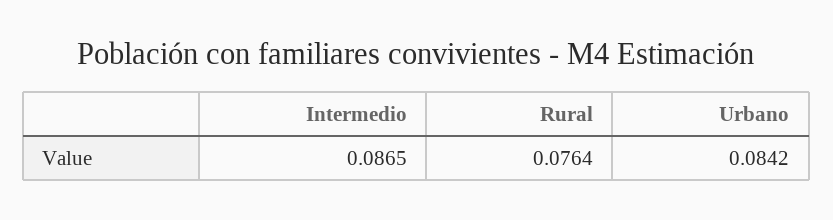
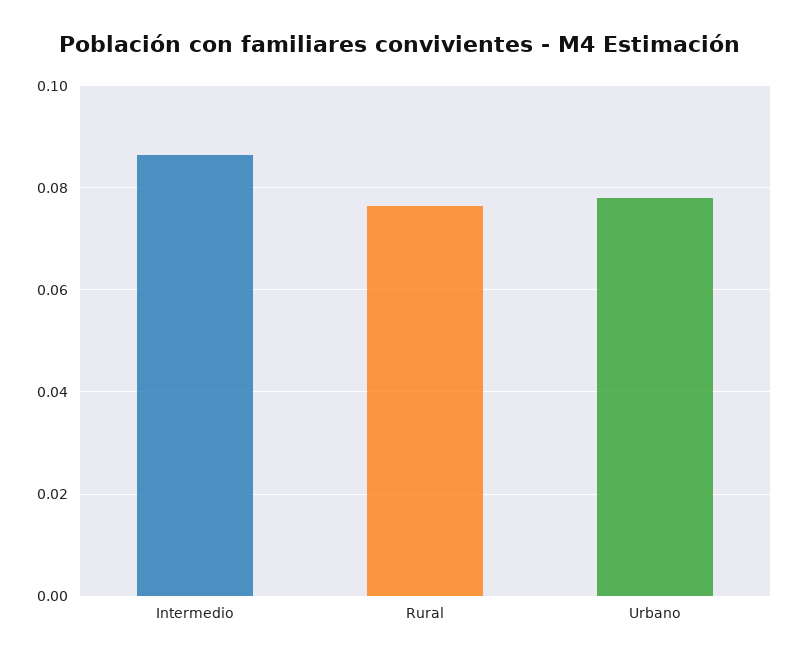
  {
    "Intermedio": 0.0865,
    "Rural": 0.0764,
-   "Urbano": 0.0842
+   "Urbano": 0.078
  }

